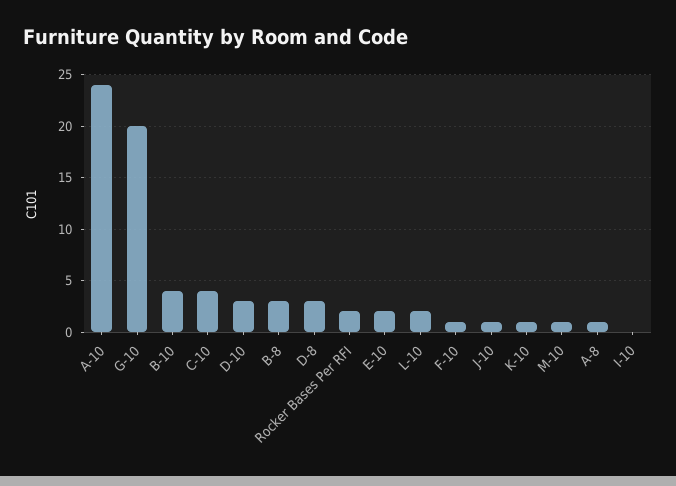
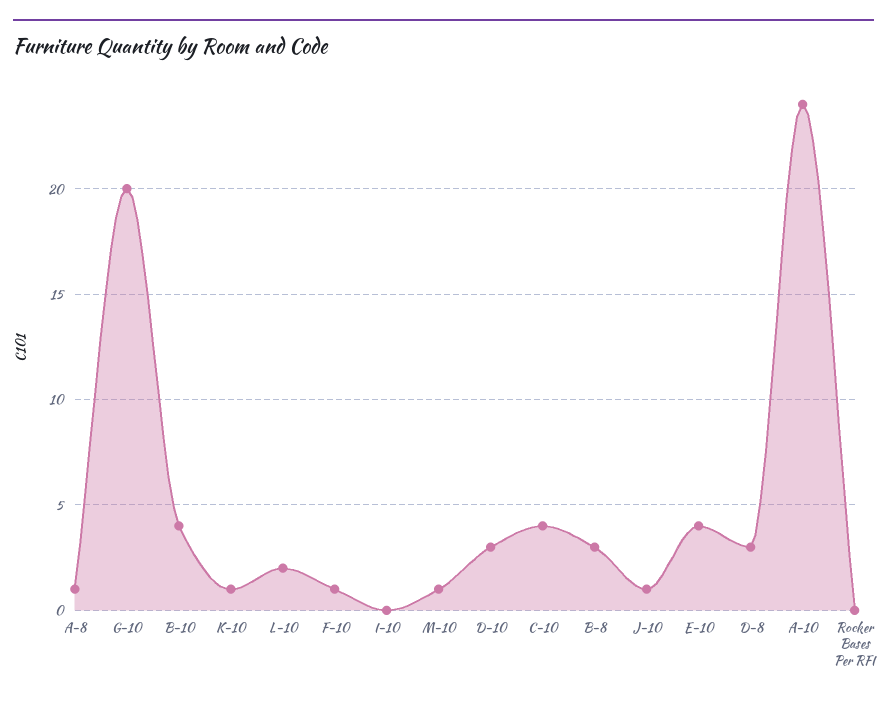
  {
    "A-10": 24,
    "G-10": 20,
    "B-10": 4,
    "C-10": 4,
    "D-10": 3,
    "B-8": 3,
    "D-8": 3,
-   "Rocker Bases Per RFI": 2,
+   "Rocker Bases Per RFI": 0,
-   "E-10": 2,
+   "E-10": 4,
    "L-10": 2,
    "F-10": 1,
    "J-10": 1,
    "K-10": 1,
    "M-10": 1,
    "A-8": 1,
    "I-10": 0
  }

